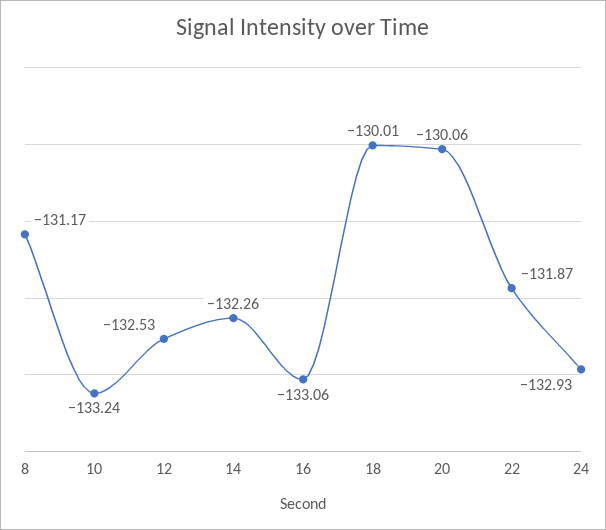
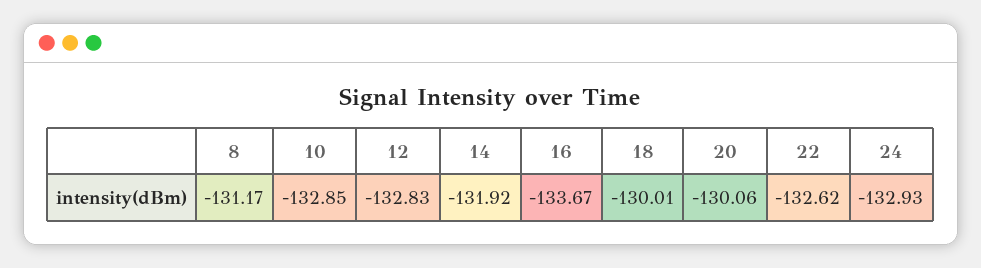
  {
    "8": -131.17,
-   "10": -133.24,
+   "10": -132.85,
-   "12": -132.53,
+   "12": -132.83,
-   "14": -132.26,
+   "14": -131.92,
-   "16": -133.06,
+   "16": -133.67,
    "18": -130.01,
    "20": -130.06,
-   "22": -131.87,
+   "22": -132.62,
    "24": -132.93
  }

